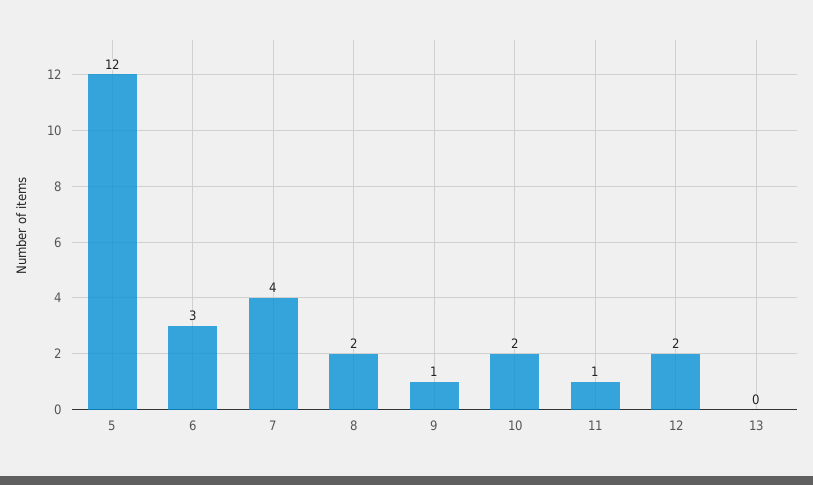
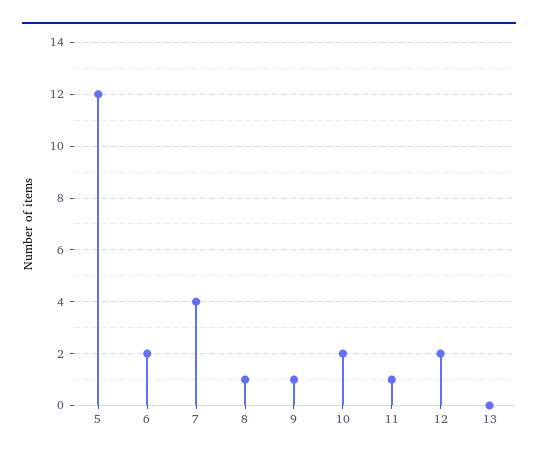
  {
    "5": 12,
-   "6": 3,
+   "6": 2,
    "7": 4,
-   "8": 2,
+   "8": 1,
    "9": 1,
    "10": 2,
    "11": 1,
    "12": 2,
    "13": 0
  }

